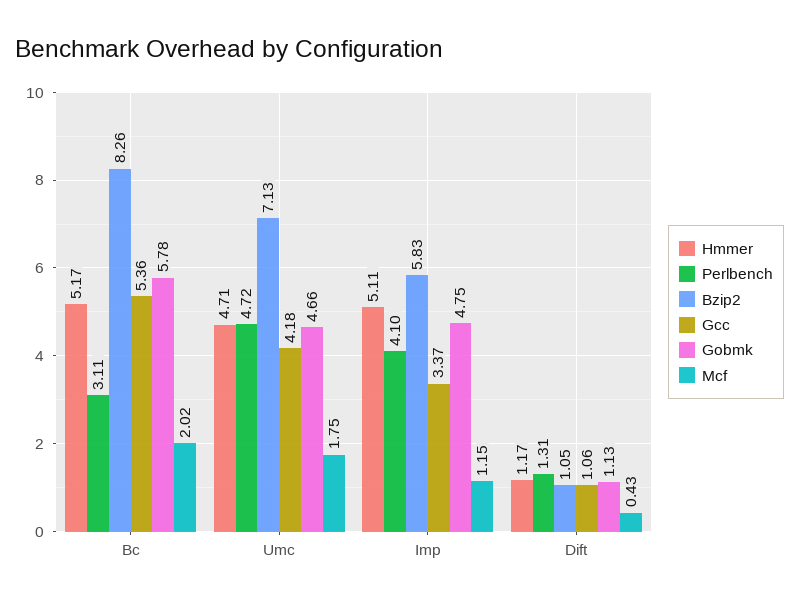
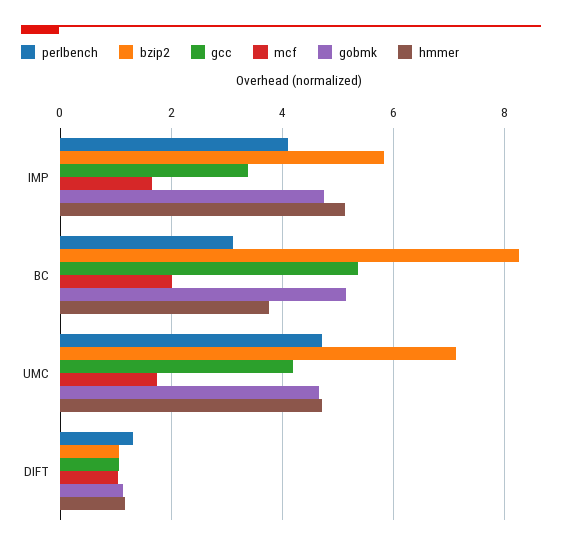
  {
    "Hmmer": {
-     "Bc": 5.17,
+     "Bc": 3.8,
      "Umc": 4.71,
      "Imp": 5.11,
      "Dift": 1.17
    },
    "Perlbench": {
      "Bc": 3.11,
      "Umc": 4.72,
      "Imp": 4.1,
      "Dift": 1.31
    },
    "Bzip2": {
      "Bc": 8.26,
      "Umc": 7.13,
      "Imp": 5.83,
      "Dift": 1.05
    },
    "Gcc": {
      "Bc": 5.36,
      "Umc": 4.18,
      "Imp": 3.37,
      "Dift": 1.06
    },
    "Gobmk": {
-     "Bc": 5.78,
+     "Bc": 5.2,
      "Umc": 4.66,
      "Imp": 4.75,
      "Dift": 1.13
    },
    "Mcf": {
      "Bc": 2.02,
      "Umc": 1.75,
-     "Imp": 1.15,
+     "Imp": 1.6,
-     "Dift": 0.43
+     "Dift": 1
    }
  }

